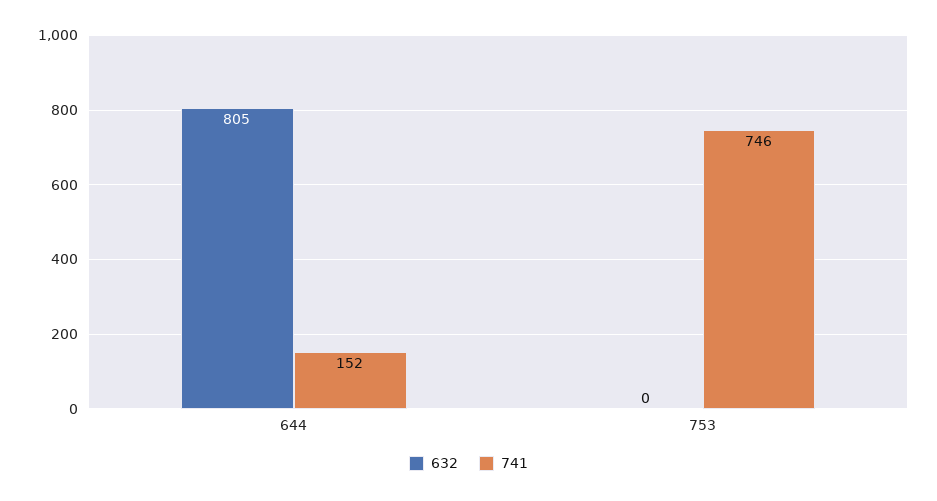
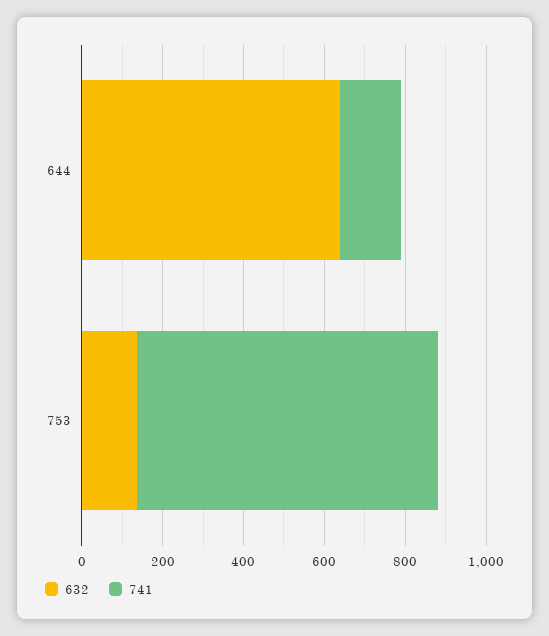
  {
    "632": {
-     "644": 805,
+     "644": 650,
-     "753": 0
+     "753": 150
    },
    "741": {
      "644": 152,
      "753": 746
    }
  }

